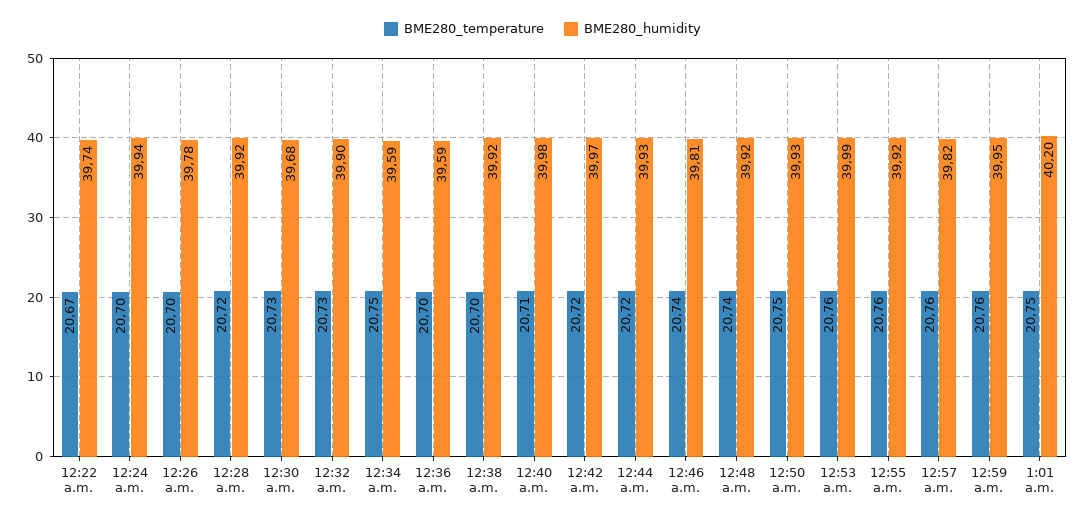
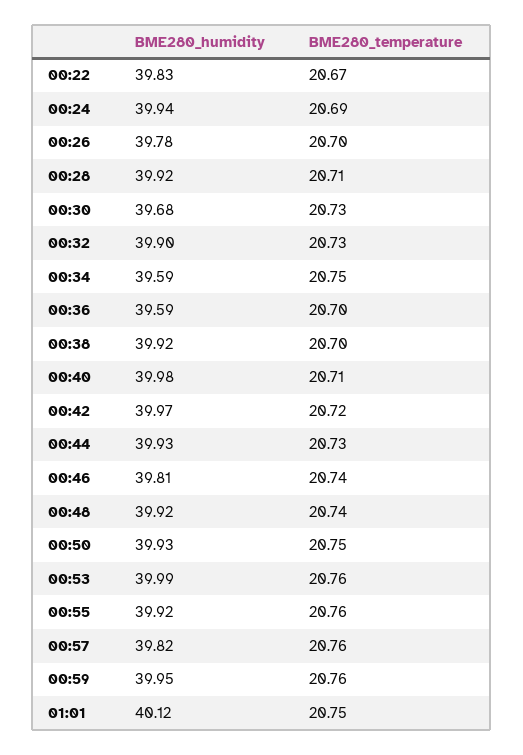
  {
    "BME280_temperature": {
      "12:22 a.m.": 20.67,
-     "12:24 a.m.": 20.7,
+     "12:24 a.m.": 20.69,
      "12:26 a.m.": 20.7,
-     "12:28 a.m.": 20.72,
+     "12:28 a.m.": 20.71,
      "12:30 a.m.": 20.73,
      "12:32 a.m.": 20.73,
      "12:34 a.m.": 20.75,
      "12:36 a.m.": 20.7,
      "12:38 a.m.": 20.7,
      "12:40 a.m.": 20.71,
      "12:42 a.m.": 20.72,
-     "12:44 a.m.": 20.72,
+     "12:44 a.m.": 20.73,
      "12:46 a.m.": 20.74,
      "12:48 a.m.": 20.74,
      "12:50 a.m.": 20.75,
      "12:53 a.m.": 20.76,
      "12:55 a.m.": 20.76,
      "12:57 a.m.": 20.76,
      "12:59 a.m.": 20.76,
      "1:01 a.m.": 20.75
    },
    "BME280_humidity": {
-     "12:22 a.m.": 39.74,
+     "12:22 a.m.": 39.83,
      "12:24 a.m.": 39.94,
      "12:26 a.m.": 39.78,
      "12:28 a.m.": 39.92,
      "12:30 a.m.": 39.68,
      "12:32 a.m.": 39.9,
      "12:34 a.m.": 39.59,
      "12:36 a.m.": 39.59,
      "12:38 a.m.": 39.92,
      "12:40 a.m.": 39.98,
      "12:42 a.m.": 39.97,
      "12:44 a.m.": 39.93,
      "12:46 a.m.": 39.81,
      "12:48 a.m.": 39.92,
      "12:50 a.m.": 39.93,
      "12:53 a.m.": 39.99,
      "12:55 a.m.": 39.92,
      "12:57 a.m.": 39.82,
      "12:59 a.m.": 39.95,
-     "1:01 a.m.": 40.2
+     "1:01 a.m.": 40.12
    }
  }

